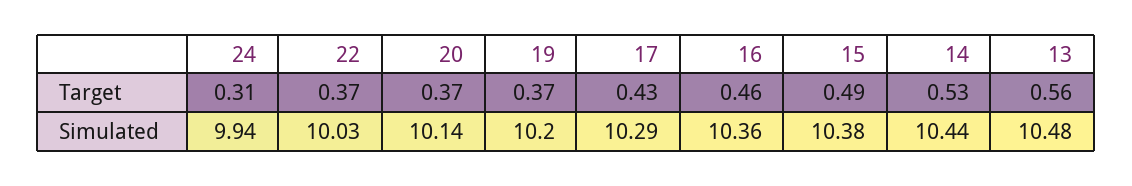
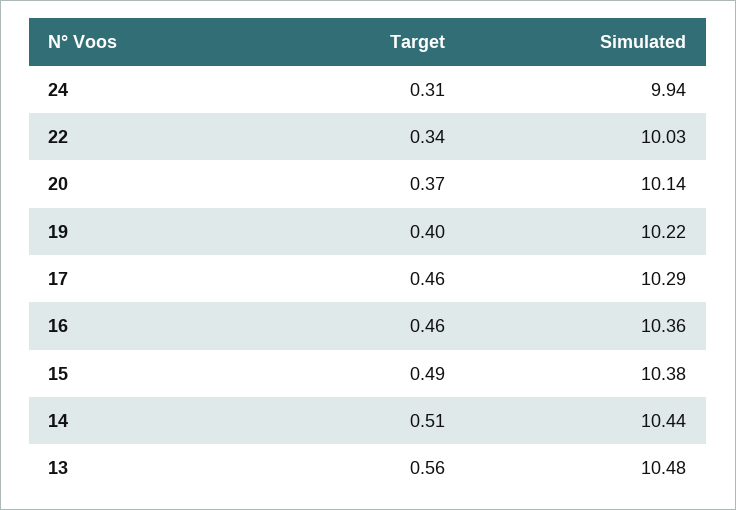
  {
    "24": {
      "Target": 0.31,
      "Simulated": 9.94
    },
    "22": {
-     "Target": 0.37,
+     "Target": 0.34,
      "Simulated": 10.03
    },
    "20": {
      "Target": 0.37,
      "Simulated": 10.14
    },
    "19": {
-     "Target": 0.37,
+     "Target": 0.4,
-     "Simulated": 10.2
+     "Simulated": 10.22
    },
    "17": {
-     "Target": 0.43,
+     "Target": 0.46,
      "Simulated": 10.29
    },
    "16": {
      "Target": 0.46,
      "Simulated": 10.36
    },
    "15": {
      "Target": 0.49,
      "Simulated": 10.38
    },
    "14": {
-     "Target": 0.53,
+     "Target": 0.51,
      "Simulated": 10.44
    },
    "13": {
      "Target": 0.56,
      "Simulated": 10.48
    }
  }

